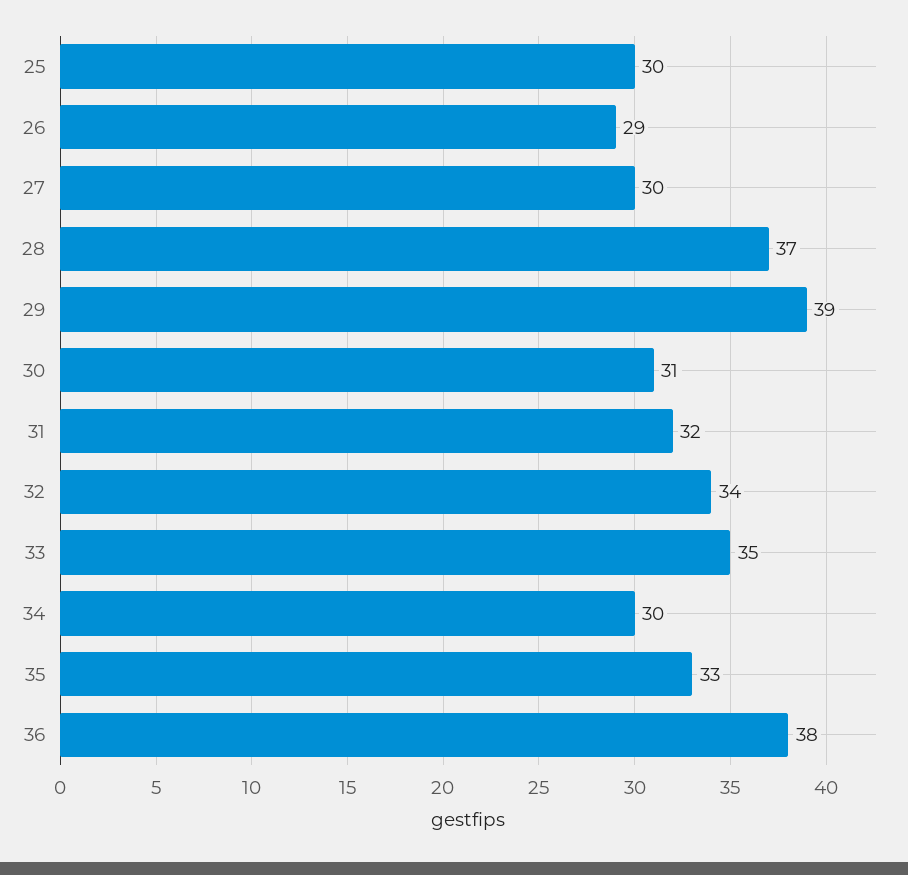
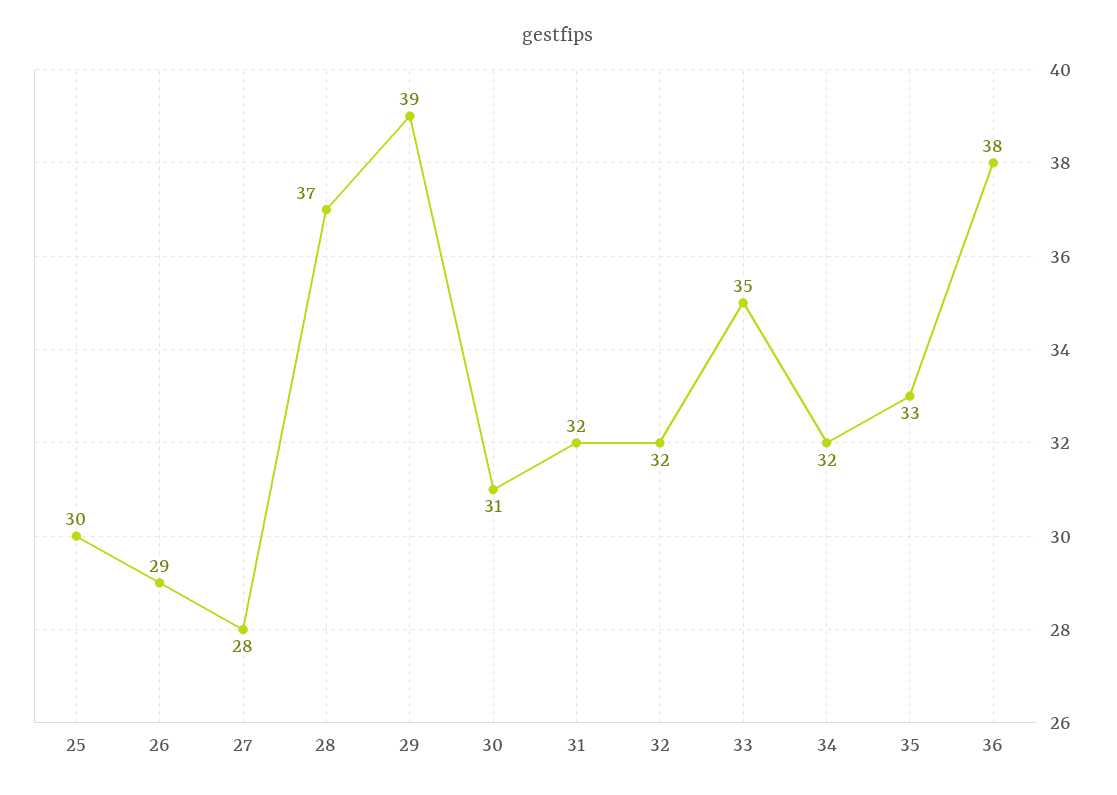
  {
    "25": 30,
    "26": 29,
-   "27": 30,
+   "27": 28,
    "28": 37,
    "29": 39,
    "30": 31,
    "31": 32,
-   "32": 34,
+   "32": 32,
    "33": 35,
-   "34": 30,
+   "34": 32,
    "35": 33,
    "36": 38
  }

